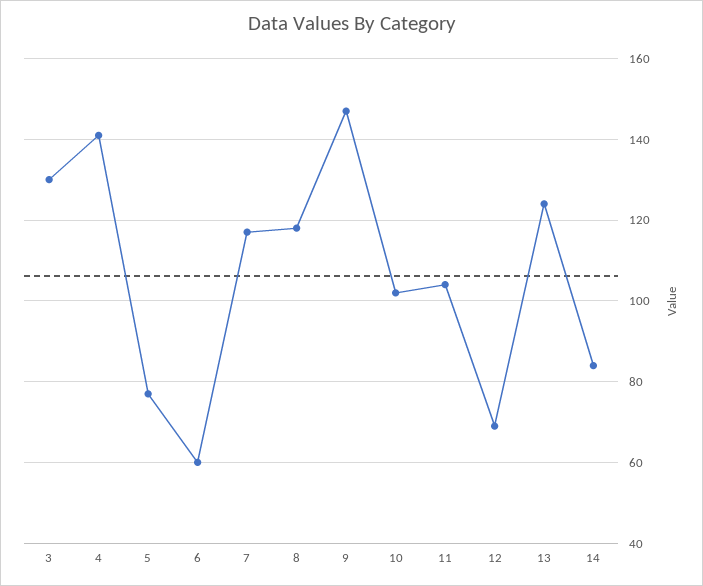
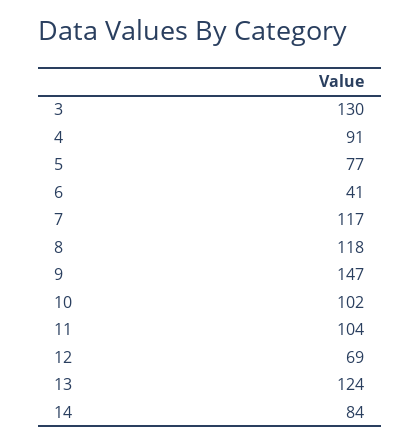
  {
    "3": 130,
-   "4": 140,
+   "4": 91,
    "5": 77,
-   "6": 60,
+   "6": 41,
    "7": 117,
    "8": 118,
    "9": 147,
    "10": 102,
    "11": 104,
    "12": 69,
    "13": 124,
    "14": 84
  }

